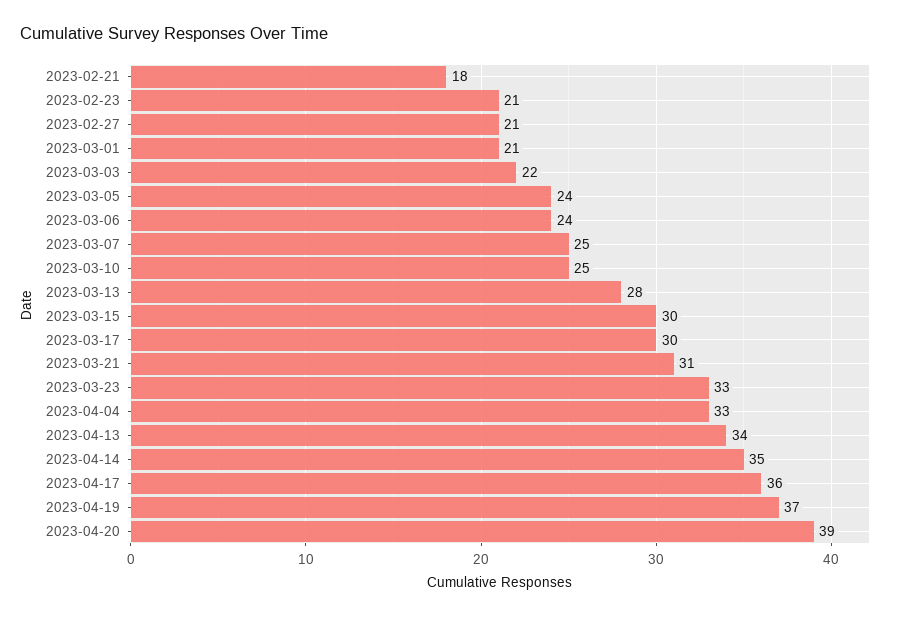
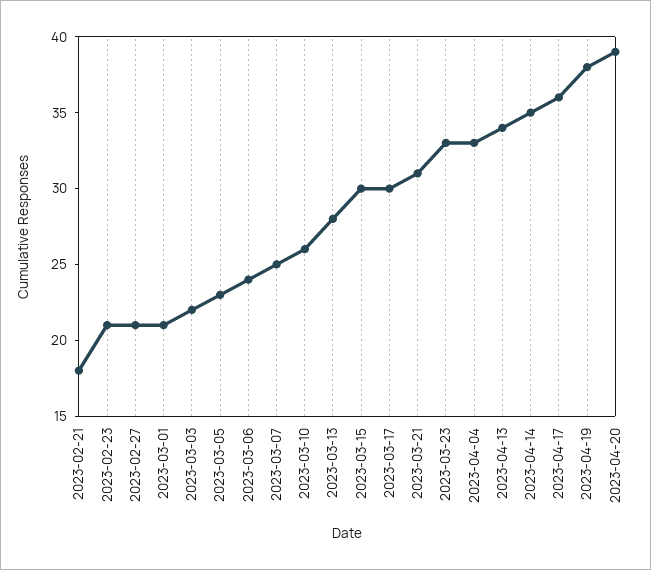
  {
    "2023-02-21": 18,
    "2023-02-23": 21,
    "2023-02-27": 21,
    "2023-03-01": 21,
    "2023-03-03": 22,
-   "2023-03-05": 24,
+   "2023-03-05": 23,
    "2023-03-06": 24,
    "2023-03-07": 25,
-   "2023-03-10": 25,
+   "2023-03-10": 26,
    "2023-03-13": 28,
    "2023-03-15": 30,
    "2023-03-17": 30,
    "2023-03-21": 31,
    "2023-03-23": 33,
    "2023-04-04": 33,
    "2023-04-13": 34,
    "2023-04-14": 35,
    "2023-04-17": 36,
-   "2023-04-19": 37,
+   "2023-04-19": 38,
    "2023-04-20": 39
  }

